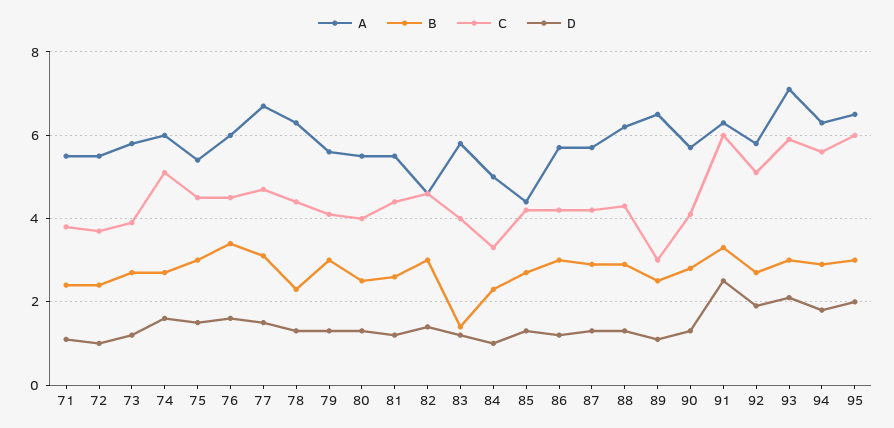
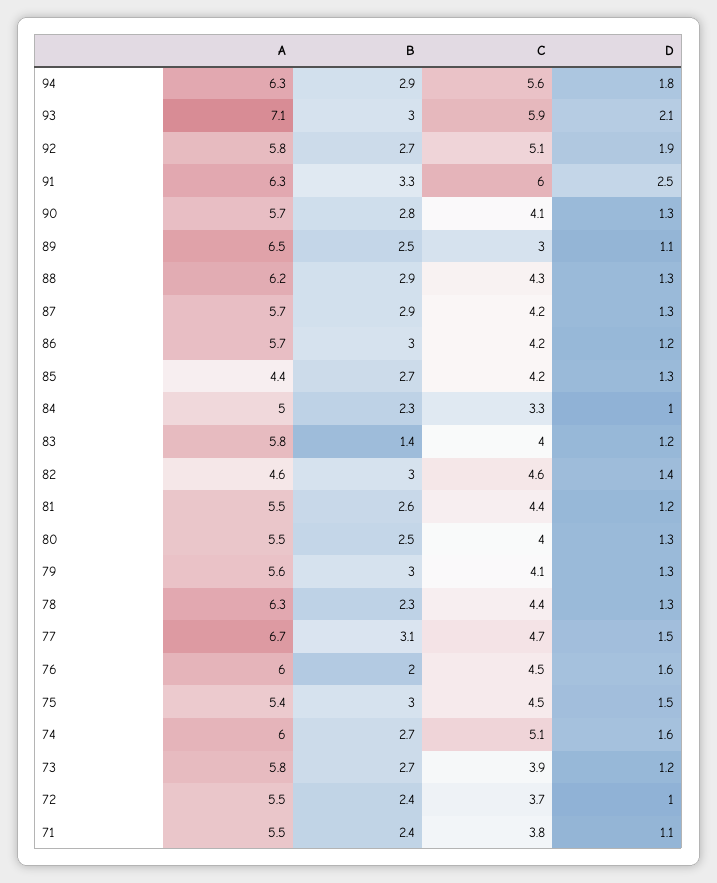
  {
    "A": {
      "71": 5.5,
      "72": 5.5,
      "73": 5.8,
      "74": 6,
      "75": 5.4,
      "76": 6,
      "77": 6.7,
      "78": 6.3,
      "79": 5.6,
      "80": 5.5,
      "81": 5.5,
      "82": 4.6,
      "83": 5.8,
      "84": 5,
      "85": 4.4,
      "86": 5.7,
      "87": 5.7,
      "88": 6.2,
      "89": 6.5,
      "90": 5.7,
      "91": 6.3,
      "92": 5.8,
      "93": 7.1,
-     "94": 6.3,
+     "94": 6.3
-     "95": 6.5
    },
    "B": {
      "71": 2.4,
      "72": 2.4,
      "73": 2.7,
      "74": 2.7,
      "75": 3,
-     "76": 3.5,
+     "76": 2,
      "77": 3.1,
      "78": 2.3,
      "79": 3,
      "80": 2.5,
      "81": 2.6,
      "82": 3,
      "83": 1.4,
      "84": 2.3,
      "85": 2.7,
      "86": 3,
      "87": 2.9,
      "88": 2.9,
      "89": 2.5,
      "90": 2.8,
      "91": 3.3,
      "92": 2.7,
      "93": 3,
-     "94": 2.9,
+     "94": 2.9
-     "95": 3
    },
    "C": {
      "71": 3.8,
      "72": 3.7,
      "73": 3.9,
      "74": 5.1,
      "75": 4.5,
      "76": 4.5,
      "77": 4.7,
      "78": 4.4,
      "79": 4.1,
      "80": 4,
      "81": 4.4,
      "82": 4.6,
      "83": 4,
      "84": 3.3,
      "85": 4.2,
      "86": 4.2,
      "87": 4.2,
      "88": 4.3,
      "89": 3,
      "90": 4.1,
      "91": 6,
      "92": 5.1,
      "93": 5.9,
-     "94": 5.6,
+     "94": 5.6
-     "95": 6
    },
    "D": {
      "71": 1.1,
      "72": 1,
      "73": 1.2,
      "74": 1.6,
      "75": 1.5,
      "76": 1.6,
      "77": 1.5,
      "78": 1.3,
      "79": 1.3,
      "80": 1.3,
      "81": 1.2,
      "82": 1.4,
      "83": 1.2,
      "84": 1,
      "85": 1.3,
      "86": 1.2,
      "87": 1.3,
      "88": 1.3,
      "89": 1.1,
      "90": 1.3,
      "91": 2.5,
      "92": 1.9,
      "93": 2.1,
-     "94": 1.8,
+     "94": 1.8
-     "95": 2
    }
  }

